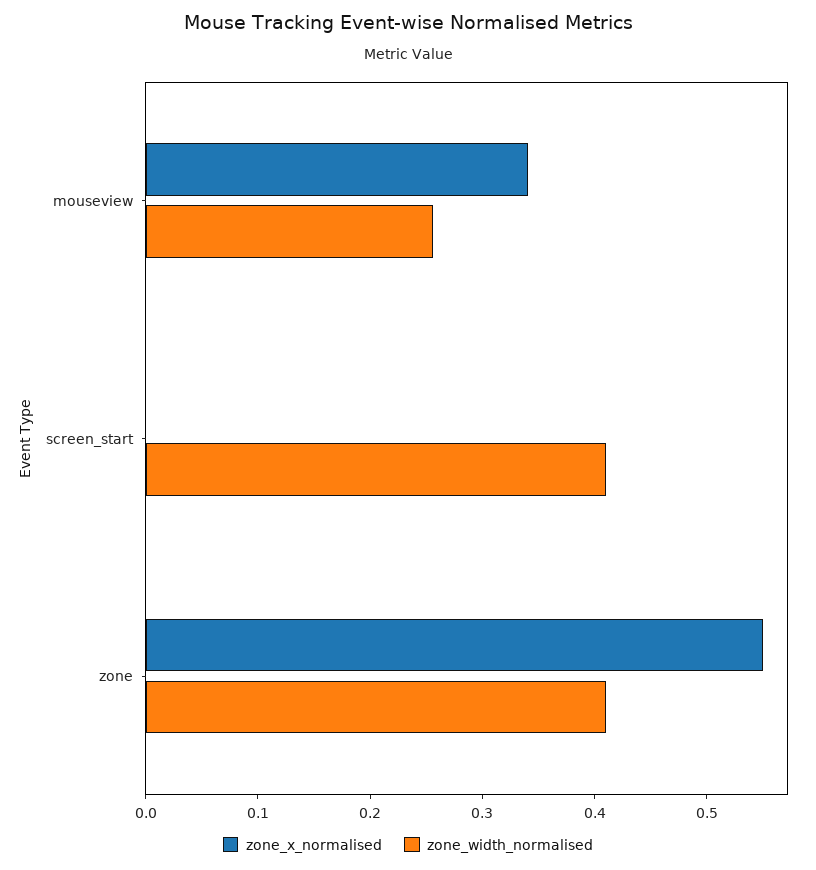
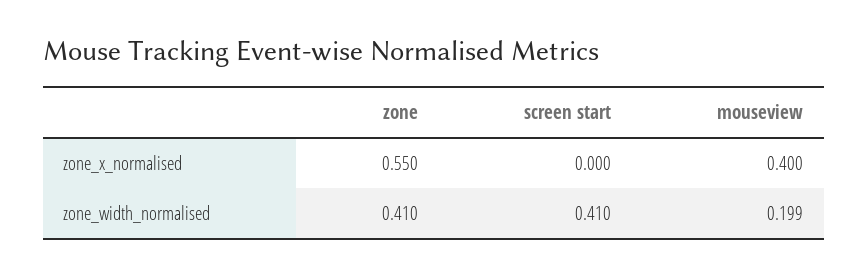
  {
    "zone_x_normalised": {
-     "mouseview": 0.34,
+     "mouseview": 0.4,
      "screen_start": 0,
      "zone": 0.55
    },
    "zone_width_normalised": {
-     "mouseview": 0.26,
+     "mouseview": 0.199,
      "screen_start": 0.41,
      "zone": 0.41
    }
  }

